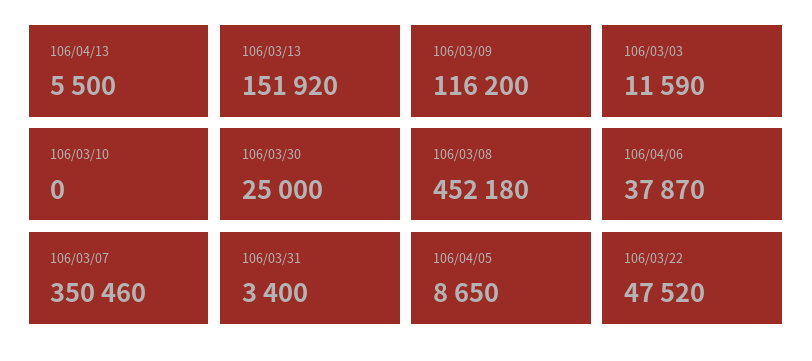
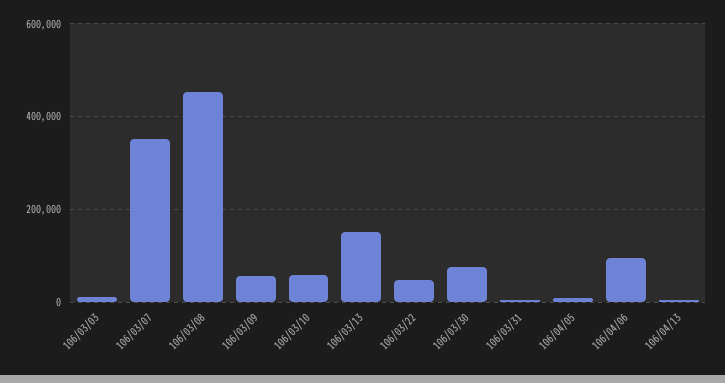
  {
    "106/04/13": 5500,
    "106/03/13": 151920,
-   "106/03/09": 116200,
+   "106/03/09": 60000,
    "106/03/03": 11590,
-   "106/03/10": 0,
+   "106/03/10": 60000,
-   "106/03/30": 25000,
+   "106/03/30": 80000,
    "106/03/08": 452180,
-   "106/04/06": 37870,
+   "106/04/06": 100000,
    "106/03/07": 350460,
    "106/03/31": 3400,
    "106/04/05": 8650,
    "106/03/22": 47520
  }

